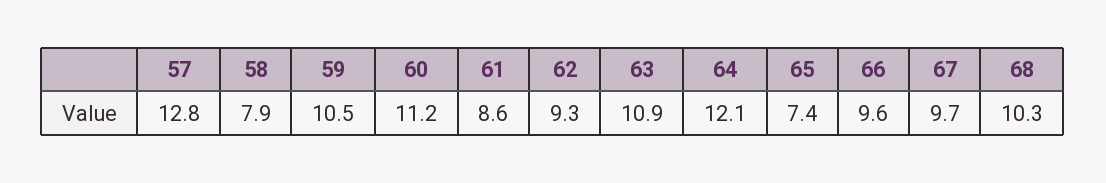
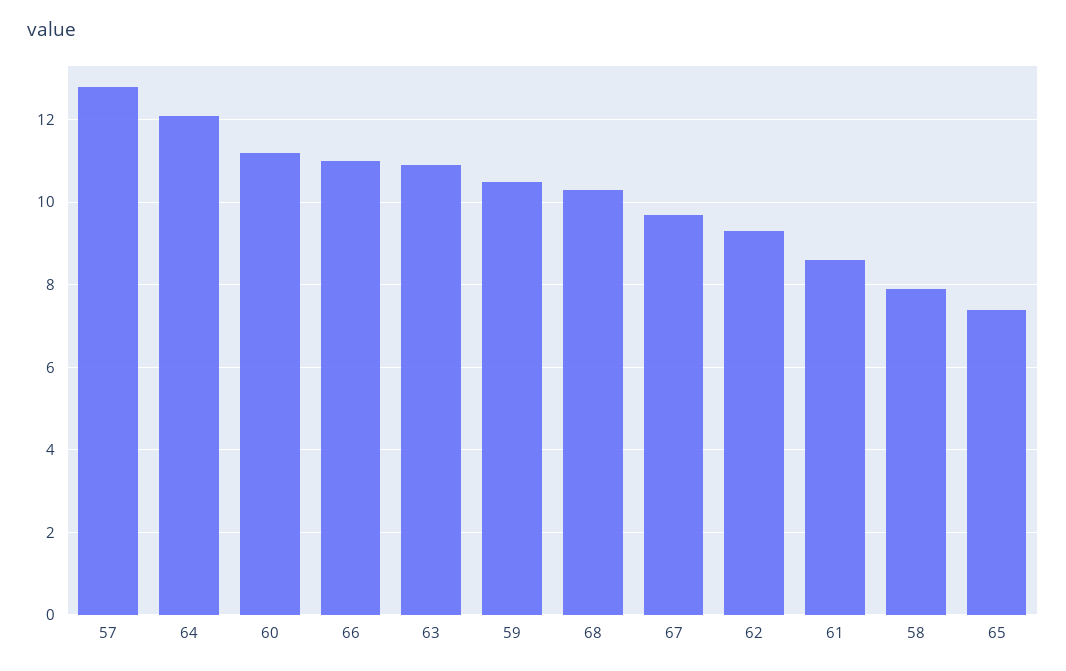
  {
    "57": 12.8,
    "58": 7.9,
    "59": 10.5,
    "60": 11.2,
    "61": 8.6,
    "62": 9.3,
    "63": 10.9,
    "64": 12.1,
    "65": 7.4,
-   "66": 9.6,
+   "66": 11,
    "67": 9.7,
    "68": 10.3
  }

